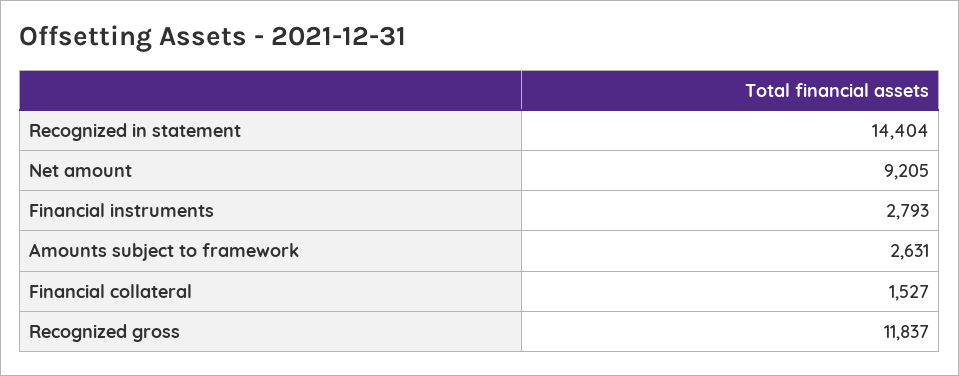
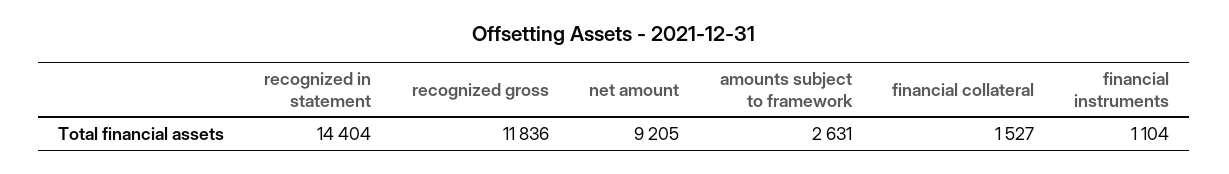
  {
    "Recognized in statement": 14404,
    "Net amount": 9205,
-   "Financial instruments": 2793,
+   "Financial instruments": 1104,
    "Amounts subject to framework": 2631,
    "Financial collateral": 1527,
-   "Recognized gross": 11837
+   "Recognized gross": 11836
  }

